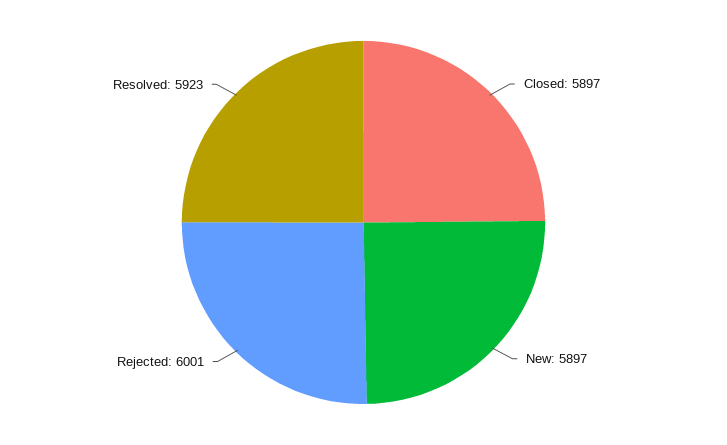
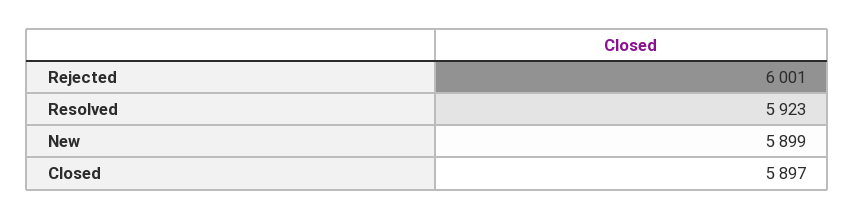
  {
    "Closed": 5897,
-   "New": 5897,
+   "New": 5899,
    "Rejected": 6001,
    "Resolved": 5923
  }

